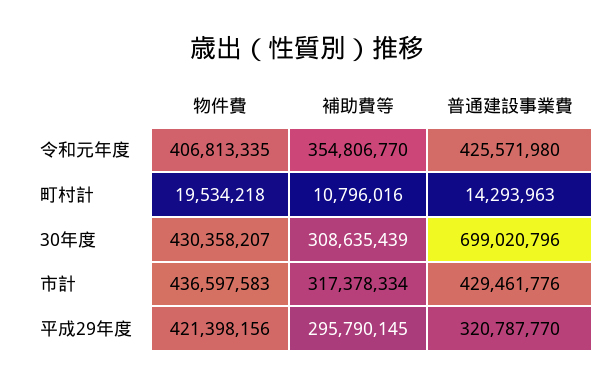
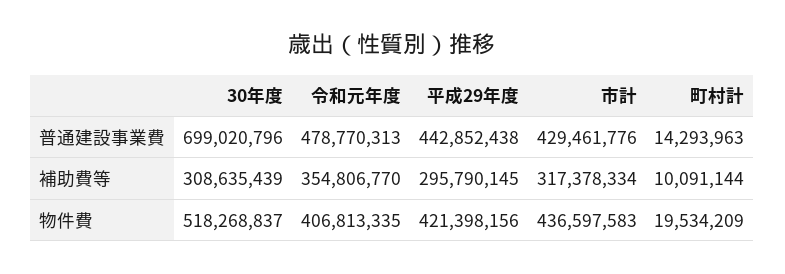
  {
    "物件費": {
      "令和元年度": 406813335,
-     "町村計": 19534218,
+     "町村計": 19534209,
-     "30年度": 430358207,
+     "30年度": 518268837,
      "市計": 436597583,
      "平成29年度": 421398156
    },
    "補助費等": {
      "令和元年度": 354806770,
-     "町村計": 10796016,
+     "町村計": 10091144,
      "30年度": 308635439,
      "市計": 317378334,
      "平成29年度": 295790145
    },
    "普通建設事業費": {
-     "令和元年度": 425571980,
+     "令和元年度": 478770313,
      "町村計": 14293963,
      "30年度": 699020796,
      "市計": 429461776,
-     "平成29年度": 320787770
+     "平成29年度": 442852438
    }
  }

